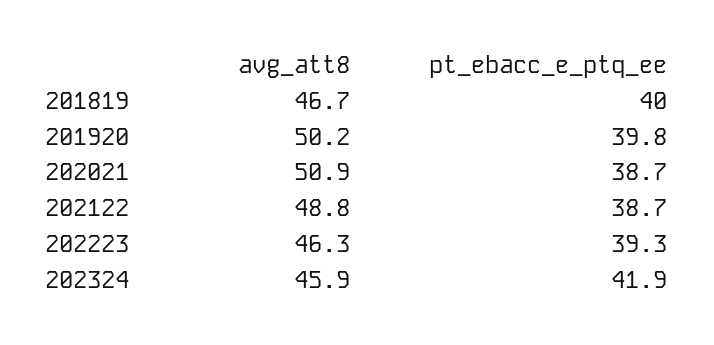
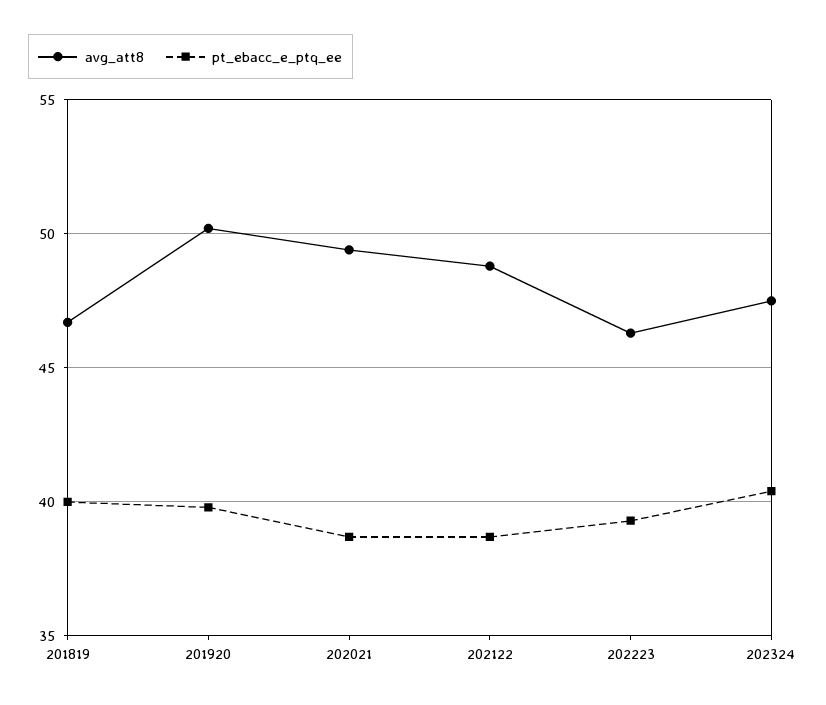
  {
    "avg_att8": {
      "201819": 46.7,
      "201920": 50.2,
-     "202021": 50.9,
+     "202021": 49.5,
      "202122": 48.8,
      "202223": 46.3,
-     "202324": 45.9
+     "202324": 47.5
    },
    "pt_ebacc_e_ptq_ee": {
      "201819": 40,
      "201920": 39.8,
      "202021": 38.7,
      "202122": 38.7,
      "202223": 39.3,
-     "202324": 41.9
+     "202324": 40.5
    }
  }

